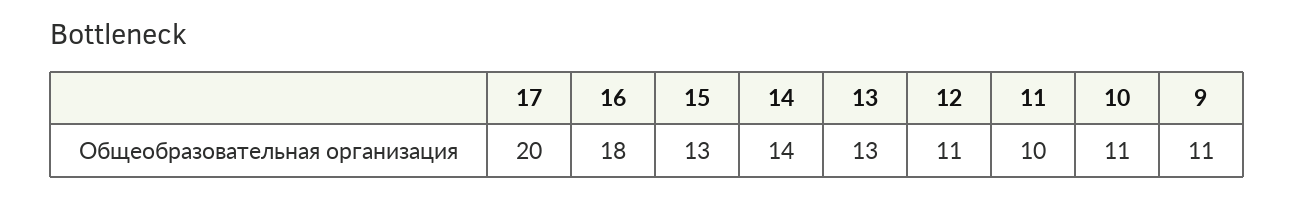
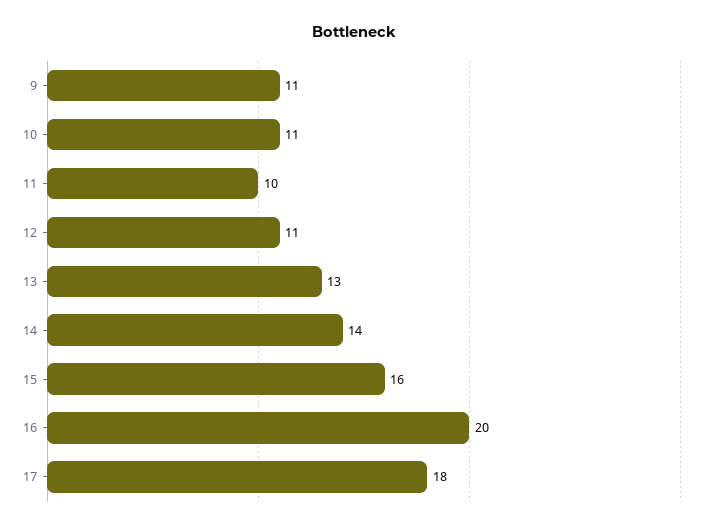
  {
-   "17": 20,
+   "17": 18,
-   "16": 18,
+   "16": 20,
-   "15": 13,
+   "15": 16,
    "14": 14,
    "13": 13,
    "12": 11,
    "11": 10,
    "10": 11,
    "9": 11
  }

